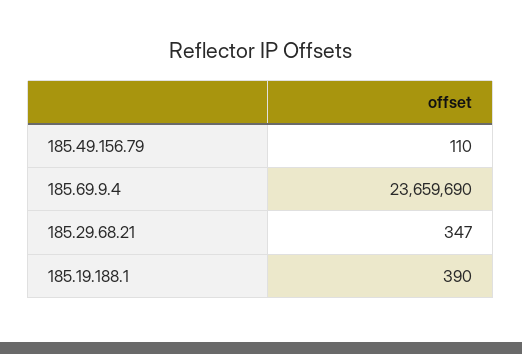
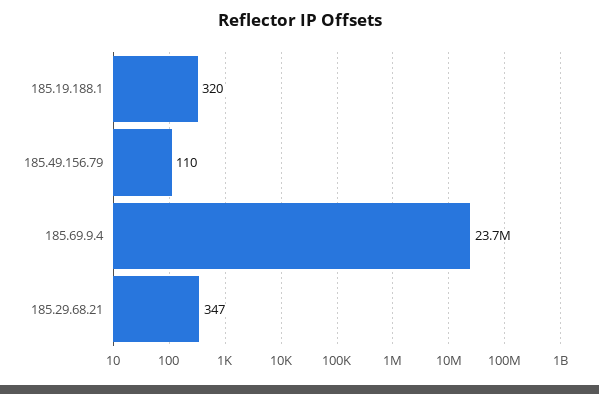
  {
    "185.49.156.79": 110,
    "185.69.9.4": 23659690,
    "185.29.68.21": 347,
-   "185.19.188.1": 390
+   "185.19.188.1": 320
  }

